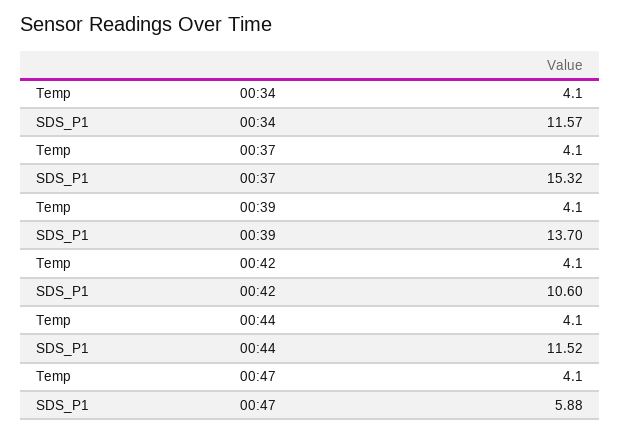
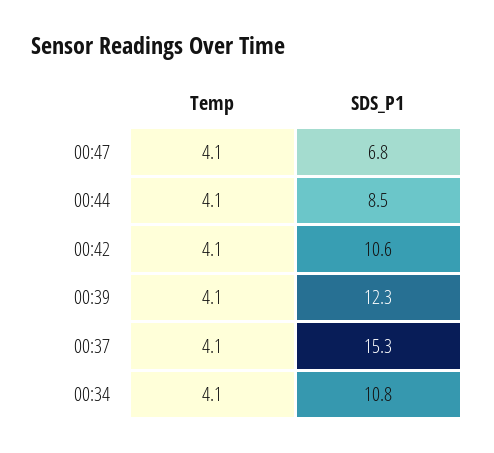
  {
    "Temp": {
      "00:34": 4.1,
      "00:37": 4.1,
      "00:39": 4.1,
      "00:42": 4.1,
      "00:44": 4.1,
      "00:47": 4.1
    },
    "SDS_P1": {
-     "00:34": 11.57,
+     "00:34": 10.8,
      "00:37": 15.32,
-     "00:39": 13.7,
+     "00:39": 12.3,
      "00:42": 10.6,
-     "00:44": 11.52,
+     "00:44": 8.5,
-     "00:47": 5.88
+     "00:47": 6.8
    }
  }

